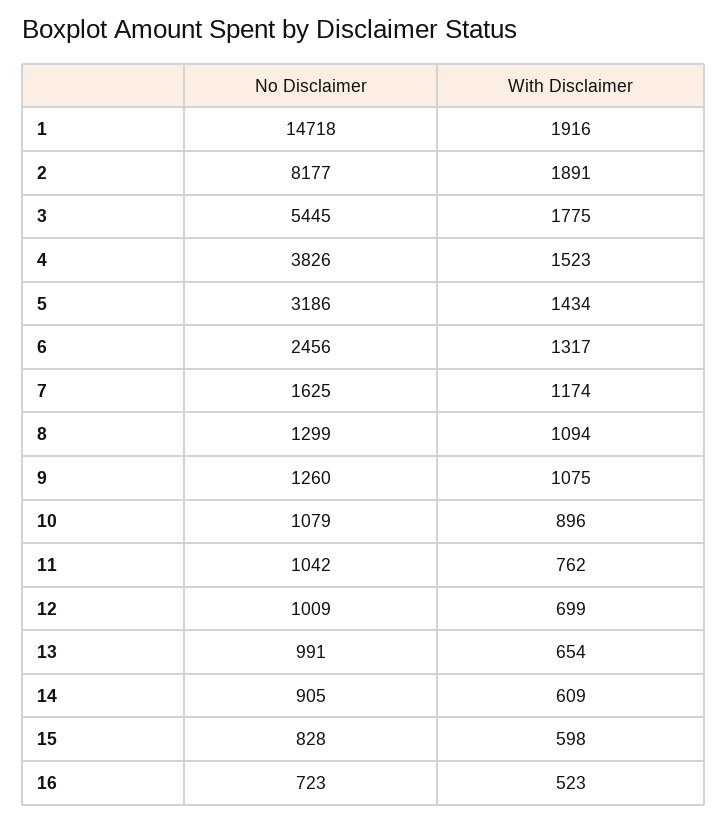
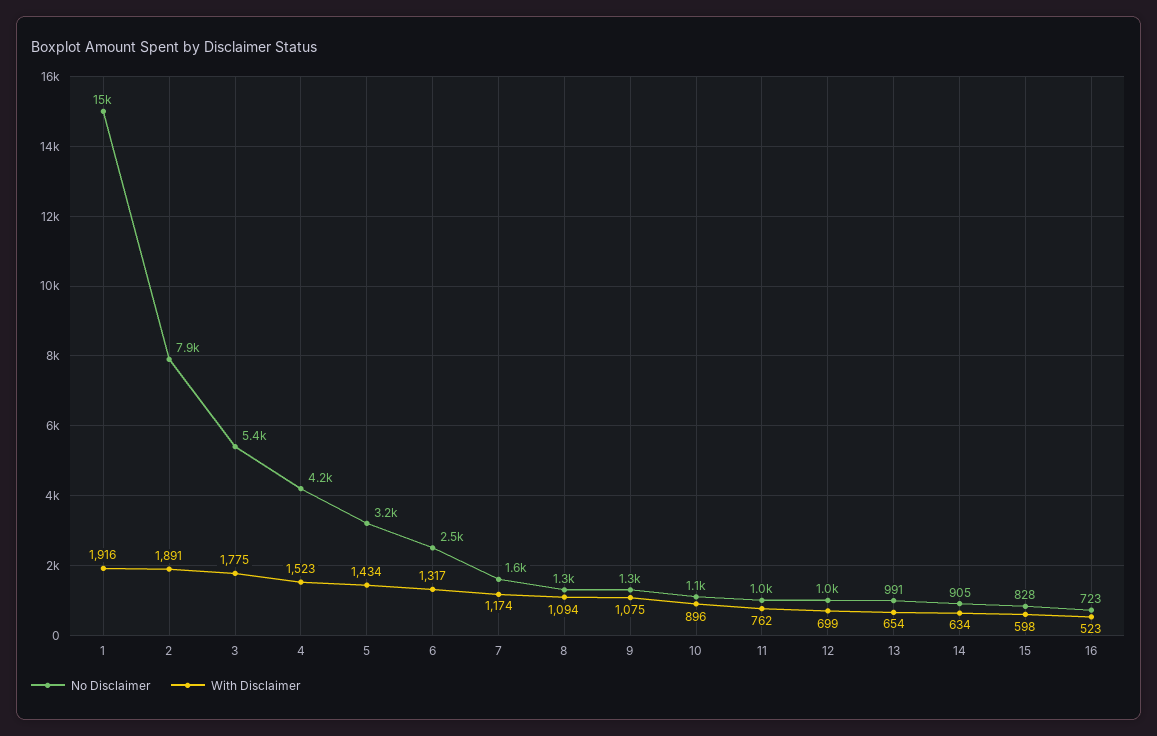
  {
    "No Disclaimer": {
      "1": 14718,
-     "2": 8177,
+     "2": 7900,
      "3": 5445,
-     "4": 3826,
+     "4": 4200,
      "5": 3186,
      "6": 2456,
      "7": 1625,
      "8": 1299,
      "9": 1260,
      "10": 1079,
      "11": 1042,
      "12": 1009,
      "13": 991,
      "14": 905,
      "15": 828,
      "16": 723
    },
    "With Disclaimer": {
      "1": 1916,
      "2": 1891,
      "3": 1775,
      "4": 1523,
      "5": 1434,
      "6": 1317,
      "7": 1174,
      "8": 1094,
      "9": 1075,
      "10": 896,
      "11": 762,
      "12": 699,
      "13": 654,
-     "14": 609,
+     "14": 634,
      "15": 598,
      "16": 523
    }
  }

